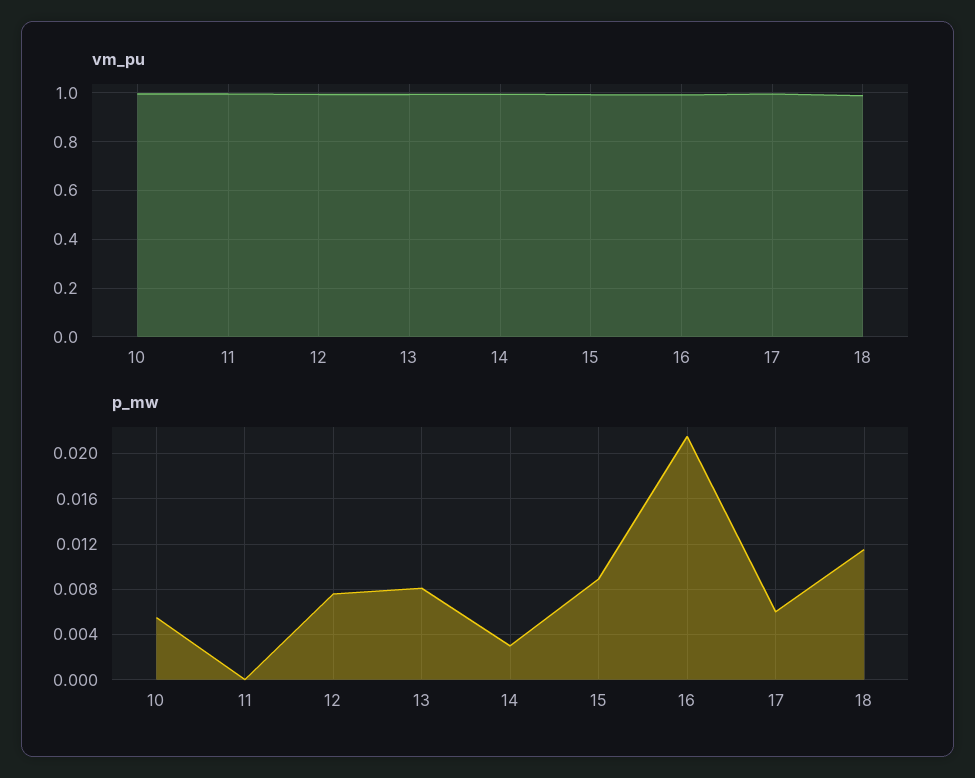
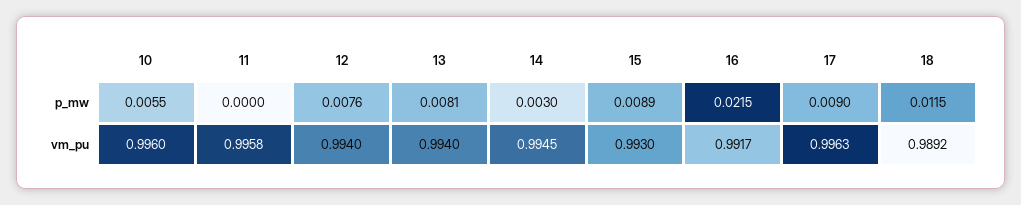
  {
    "vm_pu": {
      "10": 0.996,
      "11": 0.9958,
      "12": 0.994,
      "13": 0.994,
      "14": 0.9945,
      "15": 0.993,
      "16": 0.9917,
      "17": 0.9963,
      "18": 0.9892
    },
    "p_mw": {
      "10": 0.0055,
      "11": 0,
      "12": 0.0076,
      "13": 0.0081,
      "14": 0.003,
      "15": 0.0089,
      "16": 0.0215,
-     "17": 0.006,
+     "17": 0.009,
      "18": 0.0115
    }
  }

